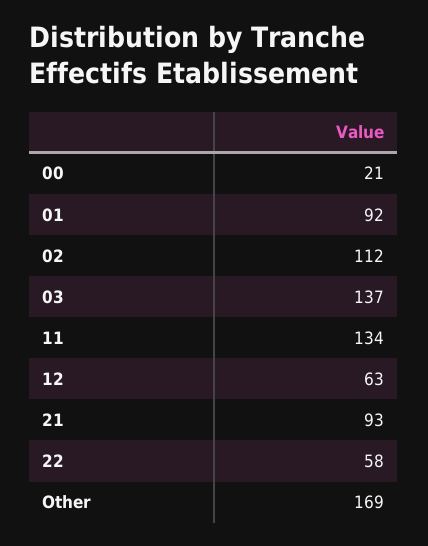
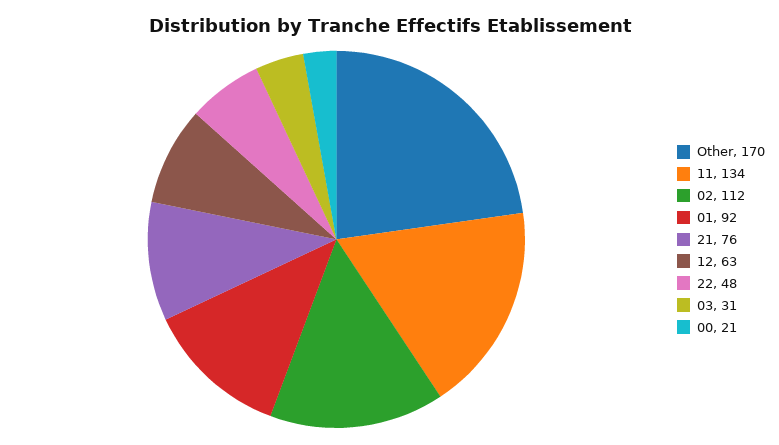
  {
    "00": 21,
    "01": 92,
    "02": 112,
-   "03": 137,
+   "03": 31,
    "11": 134,
    "12": 63,
-   "21": 93,
+   "21": 76,
-   "22": 58,
+   "22": 48,
-   "Other": 169
+   "Other": 170
  }

